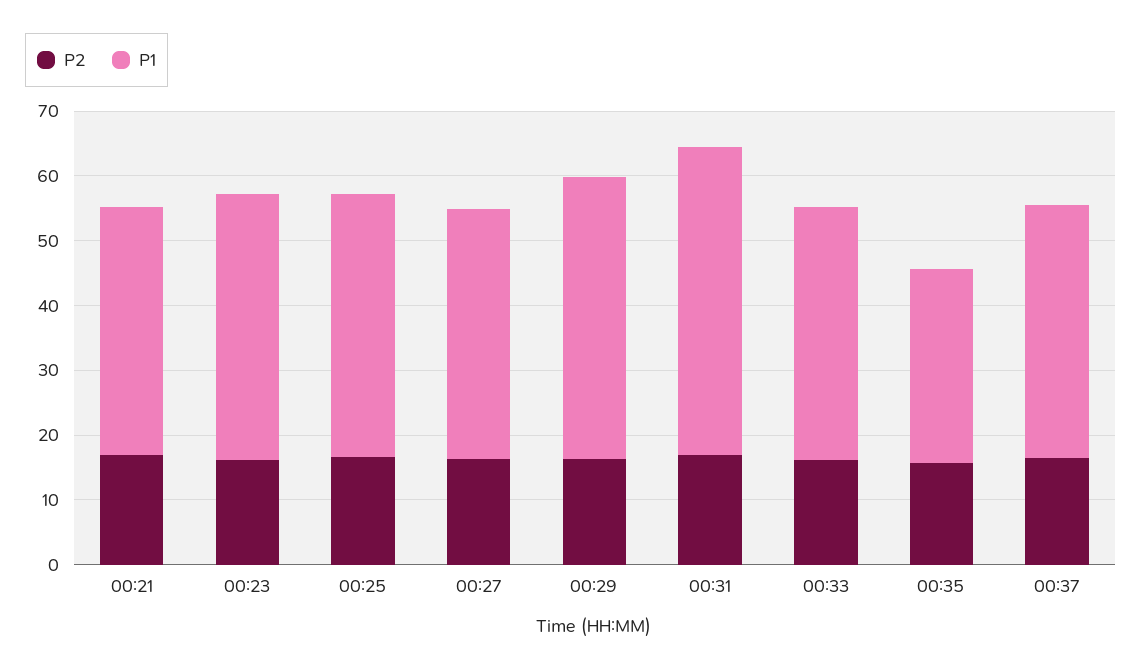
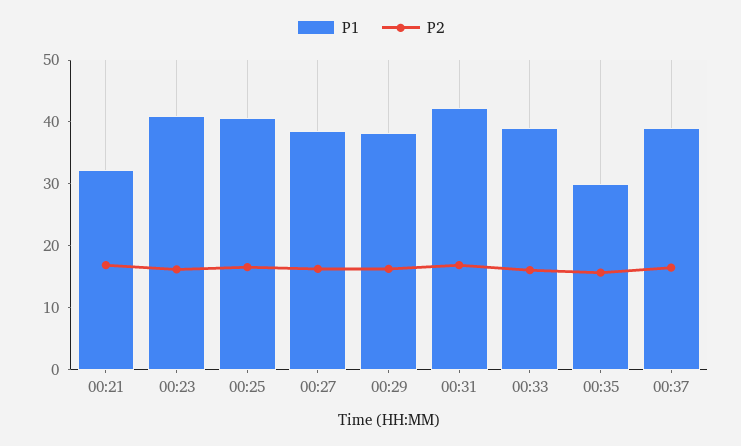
  {
    "P2": {
      "00:21": 16,
      "00:23": 16,
      "00:25": 16,
      "00:27": 16,
      "00:29": 16,
      "00:31": 16,
      "00:33": 16,
      "00:35": 16,
      "00:37": 16
    },
    "P1": {
-     "00:21": 38,
+     "00:21": 32,
      "00:23": 42,
      "00:25": 40,
      "00:27": 38,
-     "00:29": 44,
+     "00:29": 38,
-     "00:31": 48,
+     "00:31": 42,
      "00:33": 40,
      "00:35": 30,
      "00:37": 40
    }
  }

